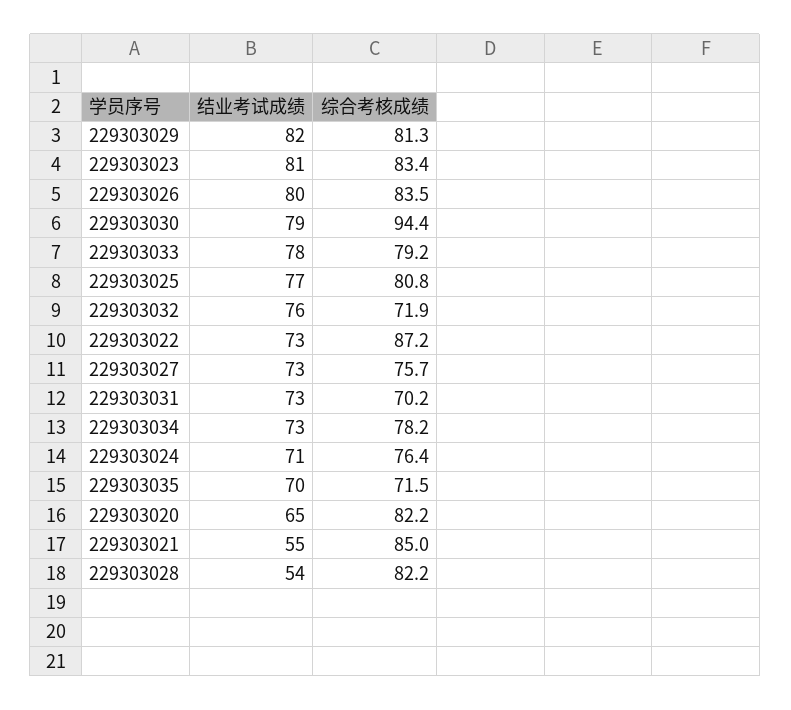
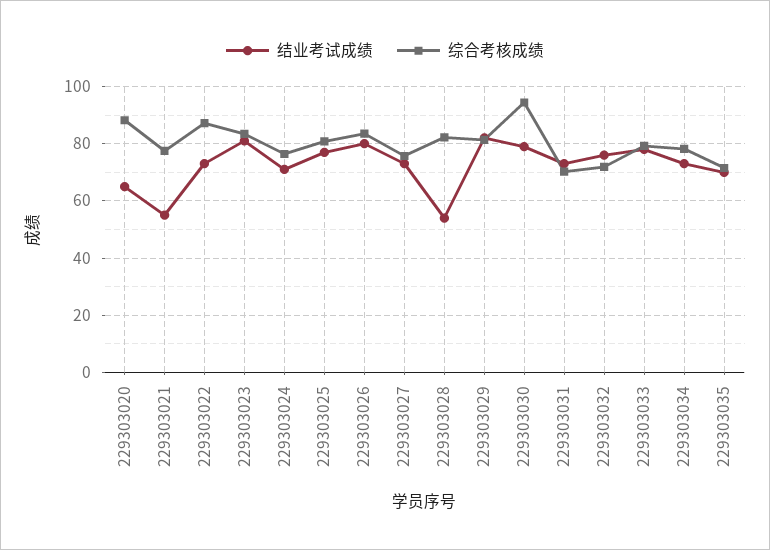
  {
    "结业考试成绩": {
      "229303029": 82,
      "229303023": 81,
      "229303026": 80,
      "229303030": 79,
      "229303033": 78,
      "229303025": 77,
      "229303032": 76,
      "229303022": 73,
      "229303027": 73,
      "229303031": 73,
      "229303034": 73,
      "229303024": 71,
      "229303035": 70,
      "229303020": 65,
      "229303021": 55,
      "229303028": 54
    },
    "综合考核成绩": {
      "229303029": 81.3,
      "229303023": 83.4,
      "229303026": 83.5,
      "229303030": 94.4,
      "229303033": 79.2,
      "229303025": 80.8,
      "229303032": 71.9,
      "229303022": 87.2,
      "229303027": 75.7,
      "229303031": 70.2,
      "229303034": 78.2,
      "229303024": 76.4,
      "229303035": 71.5,
-     "229303020": 82.2,
+     "229303020": 87.5,
-     "229303021": 85,
+     "229303021": 77.5,
      "229303028": 82.2
    }
  }

